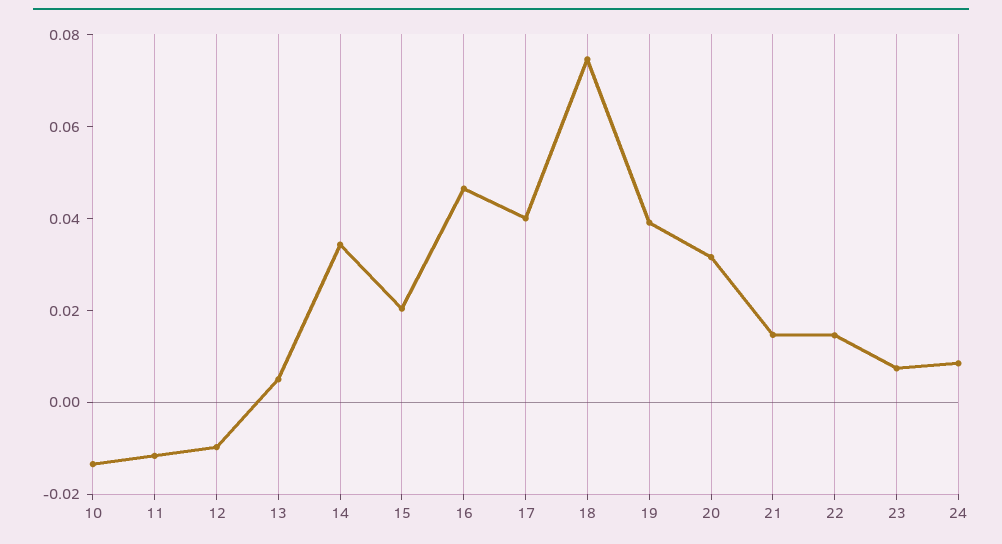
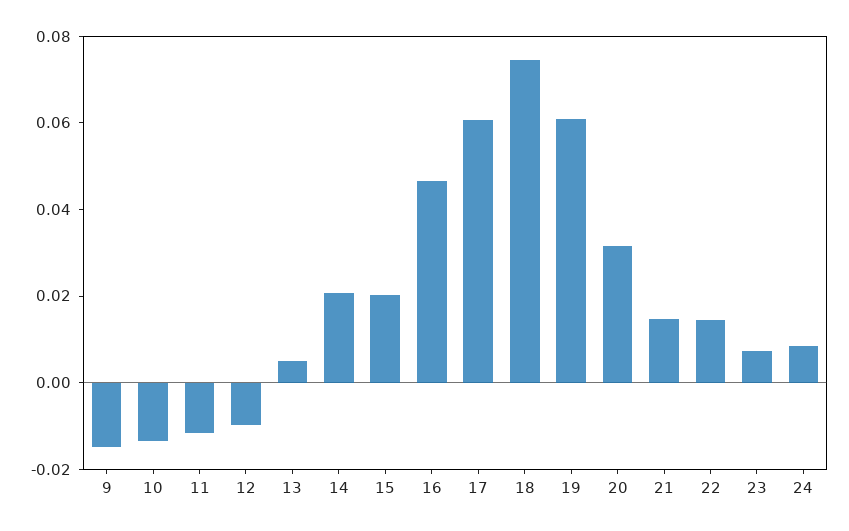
  {
    "10": -0.015,
    "11": -0.01,
    "12": -0.01,
    "13": 0.005,
-   "14": 0.035,
+   "14": 0.02,
    "15": 0.02,
    "16": 0.045,
-   "17": 0.04,
+   "17": 0.06,
    "18": 0.075,
-   "19": 0.04,
+   "19": 0.06,
    "20": 0.03,
    "21": 0.015,
    "22": 0.015,
    "23": 0.005,
-   "24": 0.01
+   "24": 0.01,
+   "9": -0.015
  }

